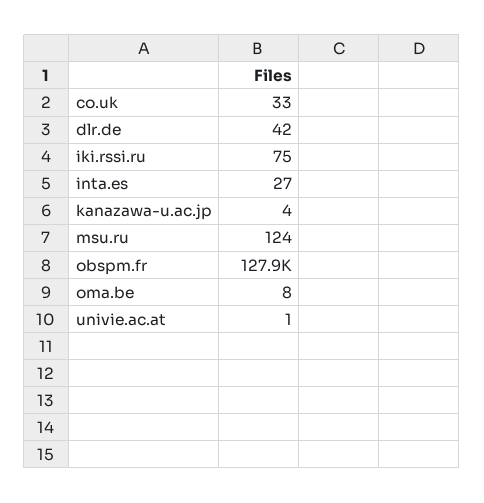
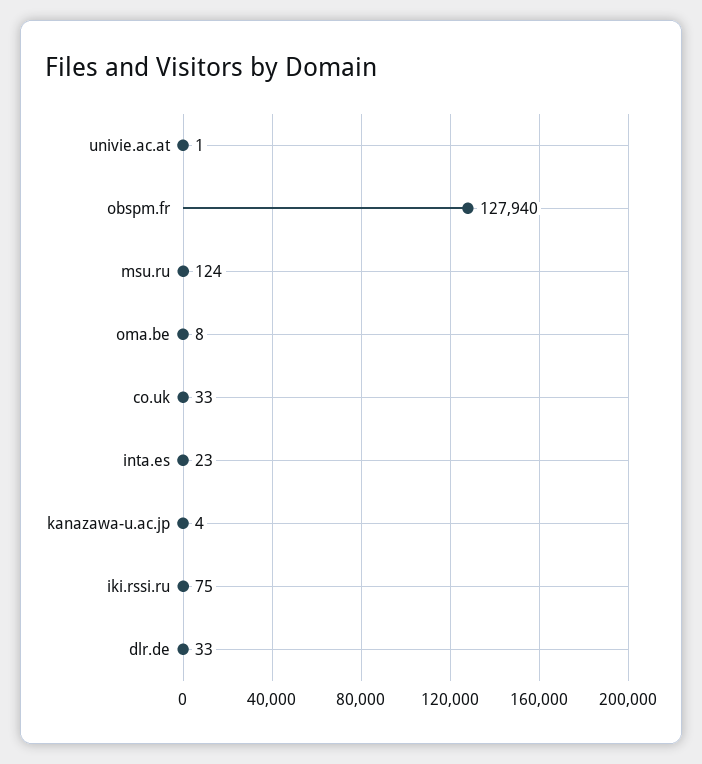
  {
    "co.uk": 33,
-   "dlr.de": 42,
+   "dlr.de": 33,
    "iki.rssi.ru": 75,
-   "inta.es": 27,
+   "inta.es": 23,
    "kanazawa-u.ac.jp": 4,
    "msu.ru": 124,
    "obspm.fr": 127940,
    "oma.be": 8,
    "univie.ac.at": 1
  }

